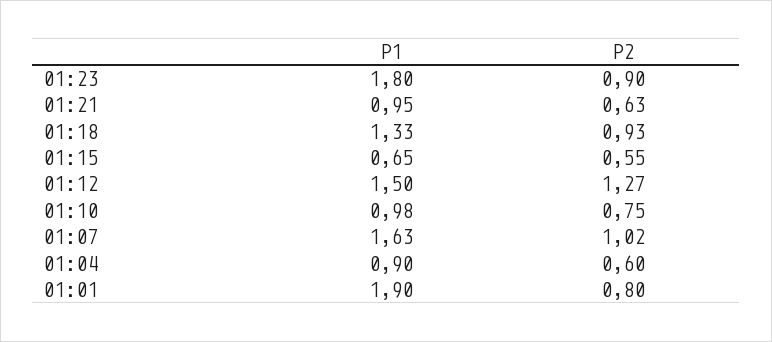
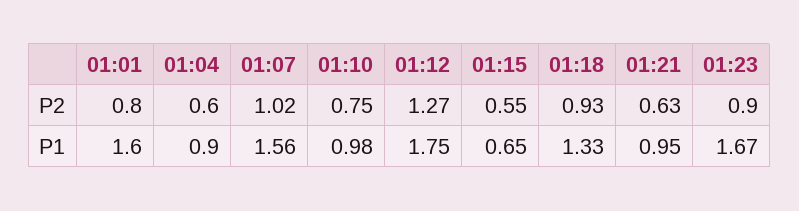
  {
    "P1": {
-     "01:23": 1.8,
+     "01:23": 1.67,
      "01:21": 0.95,
      "01:18": 1.33,
      "01:15": 0.65,
-     "01:12": 1.5,
+     "01:12": 1.75,
      "01:10": 0.98,
-     "01:07": 1.63,
+     "01:07": 1.56,
      "01:04": 0.9,
-     "01:01": 1.9
+     "01:01": 1.6
    },
    "P2": {
      "01:23": 0.9,
      "01:21": 0.63,
      "01:18": 0.93,
      "01:15": 0.55,
      "01:12": 1.27,
      "01:10": 0.75,
      "01:07": 1.02,
      "01:04": 0.6,
      "01:01": 0.8
    }
  }

